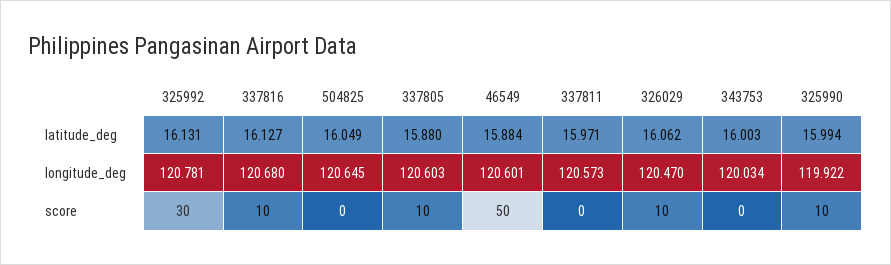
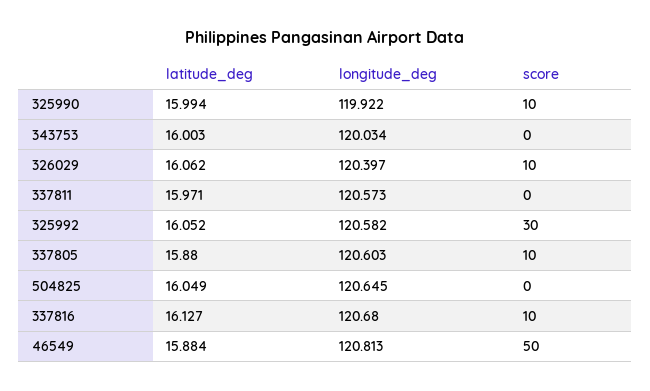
  {
    "325992": {
-     "latitude_deg": 16.131,
+     "latitude_deg": 16.052,
-     "longitude_deg": 120.781,
+     "longitude_deg": 120.582,
      "score": 30
    },
    "337816": {
      "latitude_deg": 16.127,
      "longitude_deg": 120.68,
      "score": 10
    },
    "504825": {
      "latitude_deg": 16.049,
      "longitude_deg": 120.645,
      "score": 0
    },
    "337805": {
      "latitude_deg": 15.88,
      "longitude_deg": 120.603,
      "score": 10
    },
    "46549": {
      "latitude_deg": 15.884,
-     "longitude_deg": 120.601,
+     "longitude_deg": 120.813,
      "score": 50
    },
    "337811": {
      "latitude_deg": 15.971,
      "longitude_deg": 120.573,
      "score": 0
    },
    "326029": {
      "latitude_deg": 16.062,
-     "longitude_deg": 120.47,
+     "longitude_deg": 120.397,
      "score": 10
    },
    "343753": {
      "latitude_deg": 16.003,
      "longitude_deg": 120.034,
      "score": 0
    },
    "325990": {
      "latitude_deg": 15.994,
      "longitude_deg": 119.922,
      "score": 10
    }
  }

